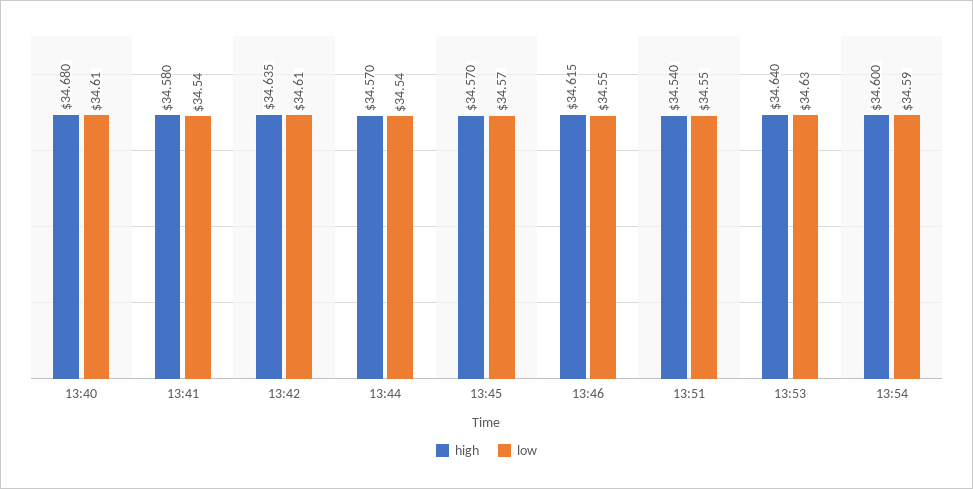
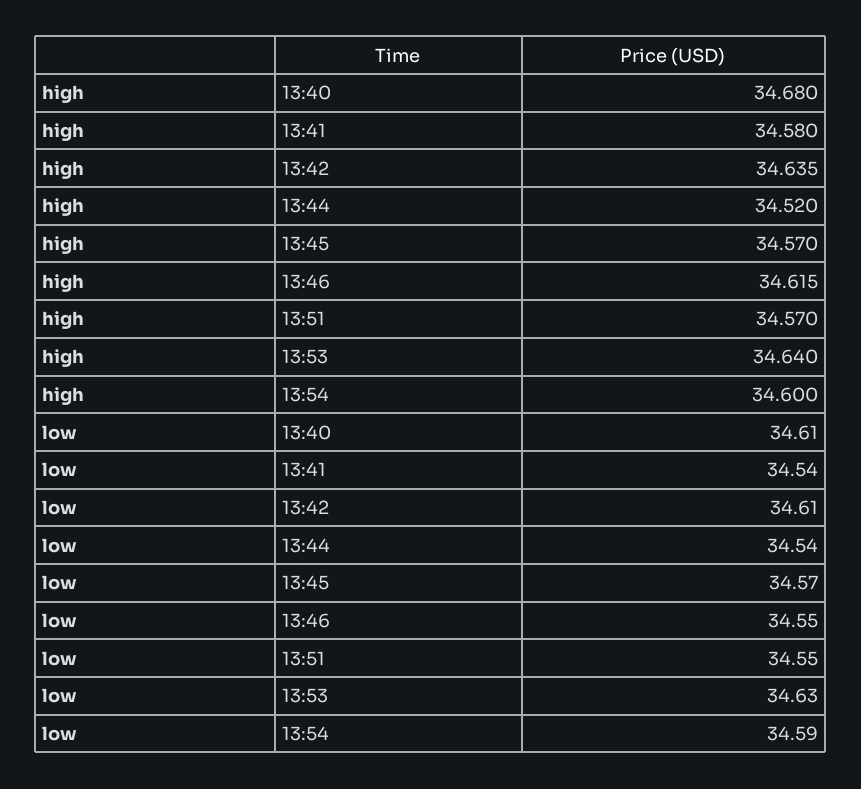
  {
    "high": {
      "13:40": 34.68,
      "13:41": 34.58,
      "13:42": 34.635,
-     "13:44": 34.57,
+     "13:44": 34.52,
      "13:45": 34.57,
      "13:46": 34.615,
-     "13:51": 34.54,
+     "13:51": 34.57,
      "13:53": 34.64,
      "13:54": 34.6
    },
    "low": {
      "13:40": 34.61,
      "13:41": 34.54,
      "13:42": 34.61,
      "13:44": 34.54,
      "13:45": 34.57,
      "13:46": 34.55,
      "13:51": 34.55,
      "13:53": 34.63,
      "13:54": 34.59
    }
  }

